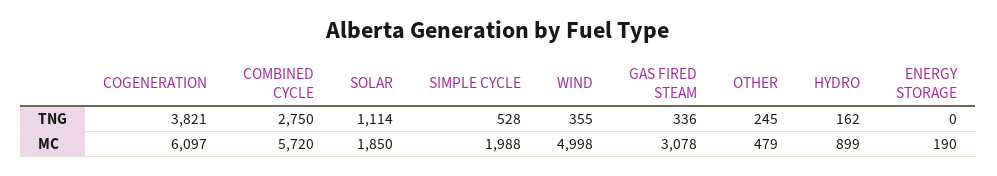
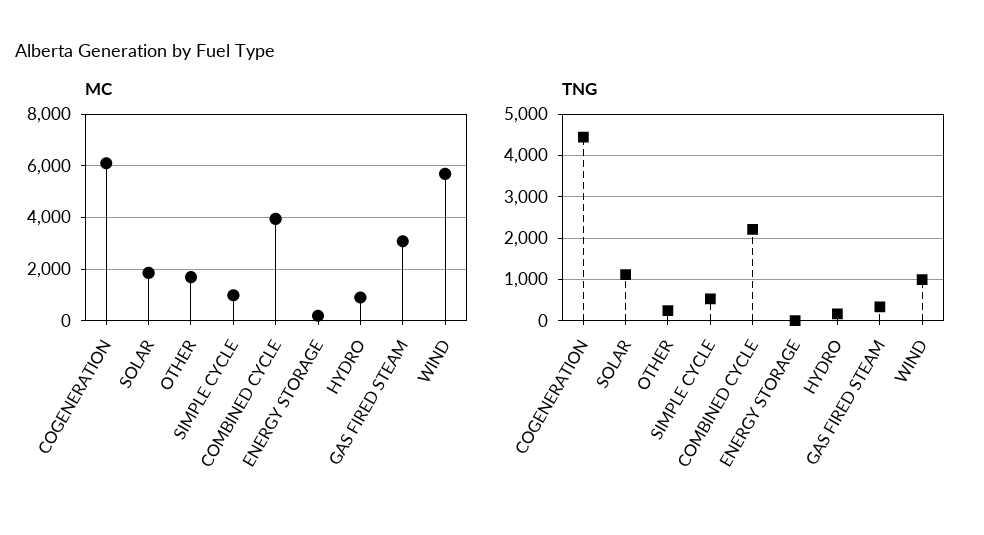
  {
    "TNG": {
-     "COGENERATION": 3821,
+     "COGENERATION": 4400,
-     "COMBINED CYCLE": 2750,
+     "COMBINED CYCLE": 2200,
      "SOLAR": 1114,
      "SIMPLE CYCLE": 528,
-     "WIND": 355,
+     "WIND": 1000,
      "GAS FIRED STEAM": 336,
      "OTHER": 245,
      "HYDRO": 162,
      "ENERGY STORAGE": 0
    },
    "MC": {
      "COGENERATION": 6097,
-     "COMBINED CYCLE": 5720,
+     "COMBINED CYCLE": 4000,
      "SOLAR": 1850,
-     "SIMPLE CYCLE": 1988,
+     "SIMPLE CYCLE": 1000,
-     "WIND": 4998,
+     "WIND": 5750,
      "GAS FIRED STEAM": 3078,
-     "OTHER": 479,
+     "OTHER": 1750,
      "HYDRO": 899,
      "ENERGY STORAGE": 190
    }
  }

